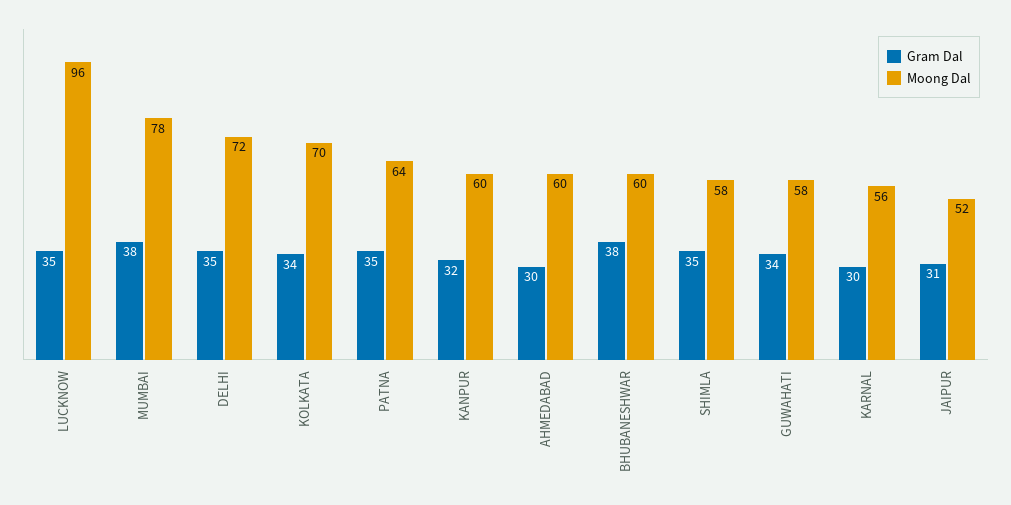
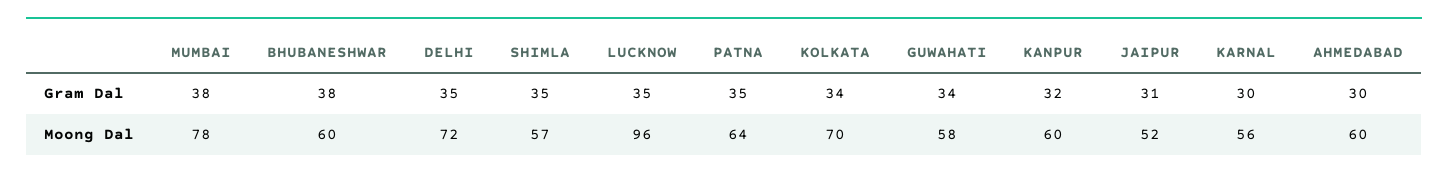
  {
    "Gram Dal": {
      "LUCKNOW": 35,
      "MUMBAI": 38,
      "DELHI": 35,
      "KOLKATA": 34,
      "PATNA": 35,
      "KANPUR": 32,
      "AHMEDABAD": 30,
      "BHUBANESHWAR": 38,
      "SHIMLA": 35,
      "GUWAHATI": 34,
      "KARNAL": 30,
      "JAIPUR": 31
    },
    "Moong Dal": {
      "LUCKNOW": 96,
      "MUMBAI": 78,
      "DELHI": 72,
      "KOLKATA": 70,
      "PATNA": 64,
      "KANPUR": 60,
      "AHMEDABAD": 60,
      "BHUBANESHWAR": 60,
-     "SHIMLA": 58,
+     "SHIMLA": 57,
      "GUWAHATI": 58,
      "KARNAL": 56,
      "JAIPUR": 52
    }
  }

